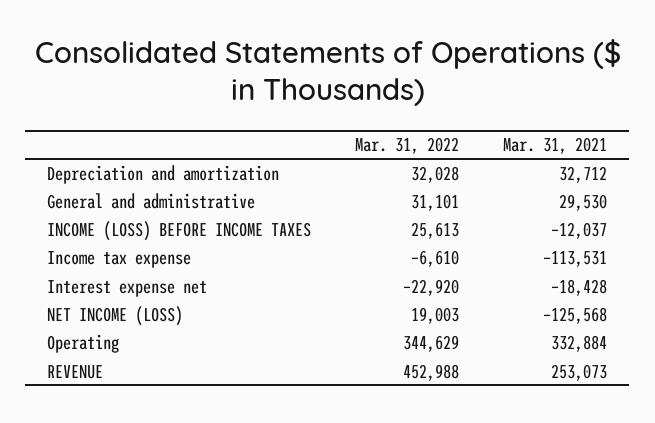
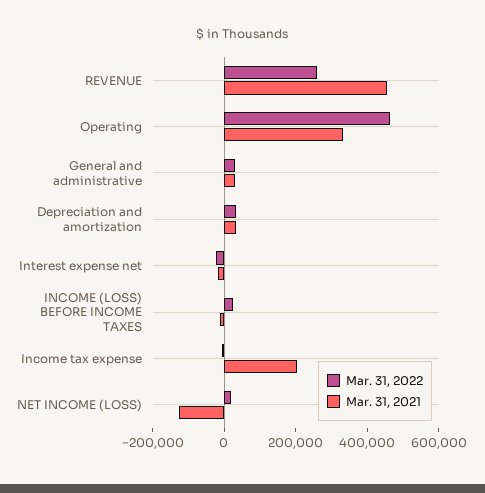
  {
    "Mar. 31, 2022": {
      "Depreciation and amortization": 32028,
      "General and administrative": 31101,
      "INCOME (LOSS) BEFORE INCOME TAXES": 25613,
      "Income tax expense": -6610,
      "Interest expense net": -22920,
      "NET INCOME (LOSS)": 19003,
-     "Operating": 344629,
+     "Operating": 450000,
-     "REVENUE": 452988
+     "REVENUE": 250000
    },
    "Mar. 31, 2021": {
      "Depreciation and amortization": 32712,
      "General and administrative": 29530,
      "INCOME (LOSS) BEFORE INCOME TAXES": -12037,
-     "Income tax expense": -113531,
+     "Income tax expense": 200000,
      "Interest expense net": -18428,
      "NET INCOME (LOSS)": -125568,
      "Operating": 332884,
-     "REVENUE": 253073
+     "REVENUE": 450000
    }
  }

